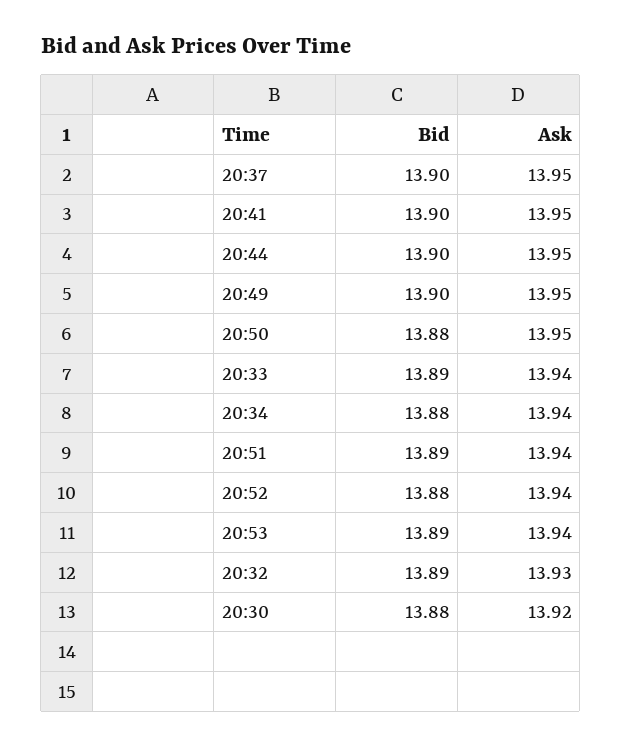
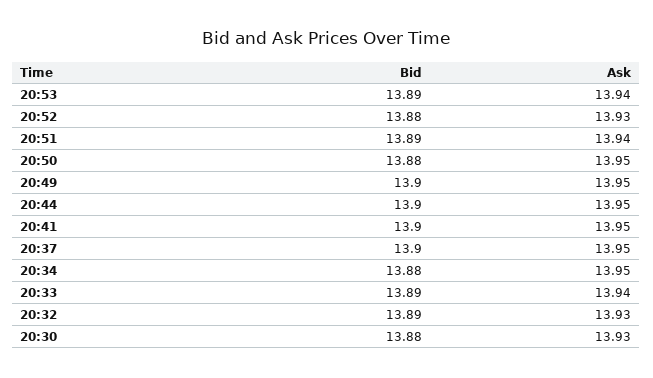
  {
    "Bid": {
      "20:37": 13.9,
      "20:41": 13.9,
      "20:44": 13.9,
      "20:49": 13.9,
      "20:50": 13.88,
      "20:33": 13.89,
      "20:34": 13.88,
      "20:51": 13.89,
      "20:52": 13.88,
      "20:53": 13.89,
      "20:32": 13.89,
      "20:30": 13.88
    },
    "Ask": {
      "20:37": 13.95,
      "20:41": 13.95,
      "20:44": 13.95,
      "20:49": 13.95,
      "20:50": 13.95,
      "20:33": 13.94,
-     "20:34": 13.94,
+     "20:34": 13.95,
      "20:51": 13.94,
-     "20:52": 13.94,
+     "20:52": 13.93,
      "20:53": 13.94,
      "20:32": 13.93,
-     "20:30": 13.92
+     "20:30": 13.93
    }
  }

